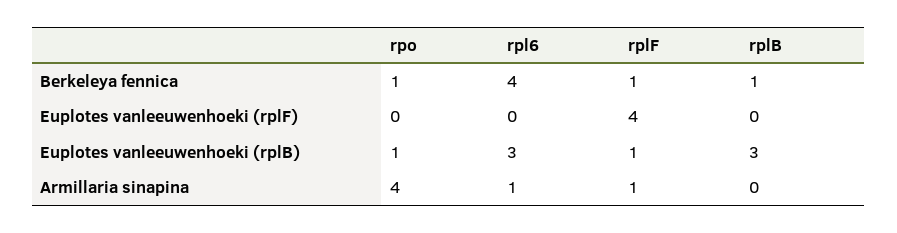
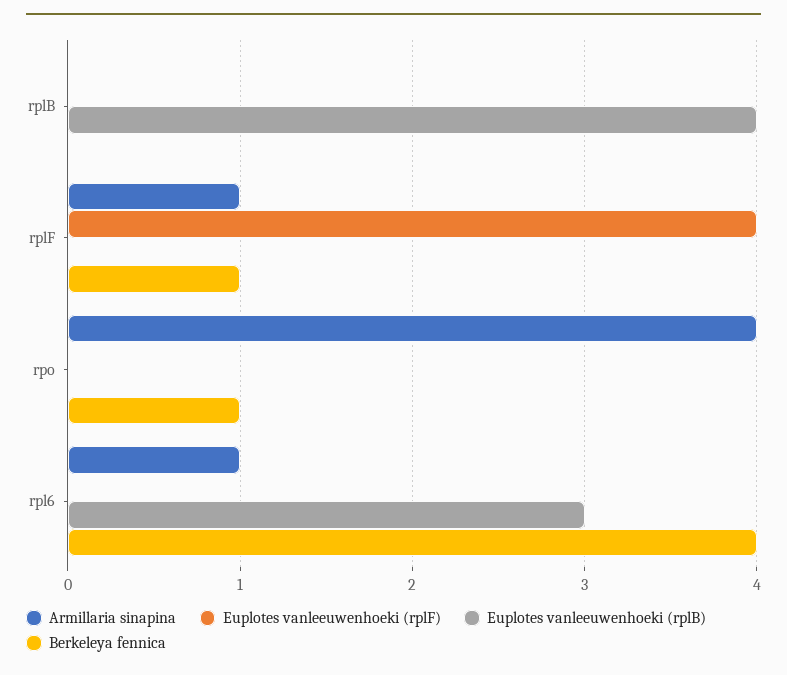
  {
    "Berkeleya fennica": {
      "rpo": 1,
      "rpl6": 4,
      "rplF": 1,
-     "rplB": 1
+     "rplB": 0
    },
    "Euplotes vanleeuwenhoeki (rplF)": {
      "rpo": 0,
      "rpl6": 0,
      "rplF": 4,
      "rplB": 0
    },
    "Euplotes vanleeuwenhoeki (rplB)": {
-     "rpo": 1,
+     "rpo": 0,
      "rpl6": 3,
-     "rplF": 1,
+     "rplF": 0,
-     "rplB": 3
+     "rplB": 4
    },
    "Armillaria sinapina": {
      "rpo": 4,
      "rpl6": 1,
      "rplF": 1,
      "rplB": 0
    }
  }

